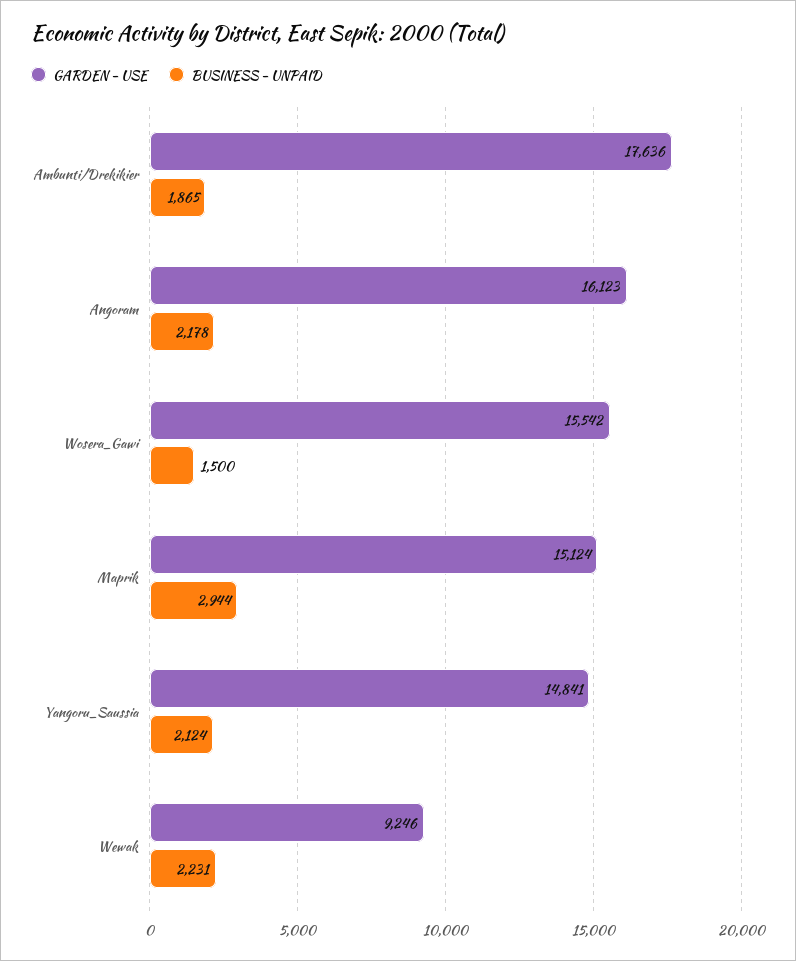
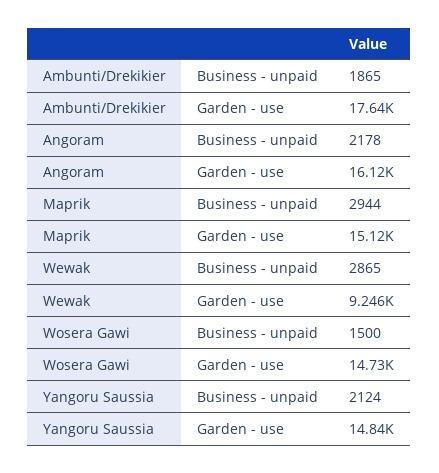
  {
    "GARDEN - USE": {
      "Ambunti/Drekikier": 17636,
      "Angoram": 16123,
-     "Wosera_Gawi": 15542,
+     "Wosera_Gawi": 14730,
      "Maprik": 15124,
      "Yangoru_Saussia": 14841,
      "Wewak": 9246
    },
    "BUSINESS - UNPAID": {
      "Ambunti/Drekikier": 1865,
      "Angoram": 2178,
      "Wosera_Gawi": 1500,
      "Maprik": 2944,
      "Yangoru_Saussia": 2124,
-     "Wewak": 2231
+     "Wewak": 2865
    }
  }

